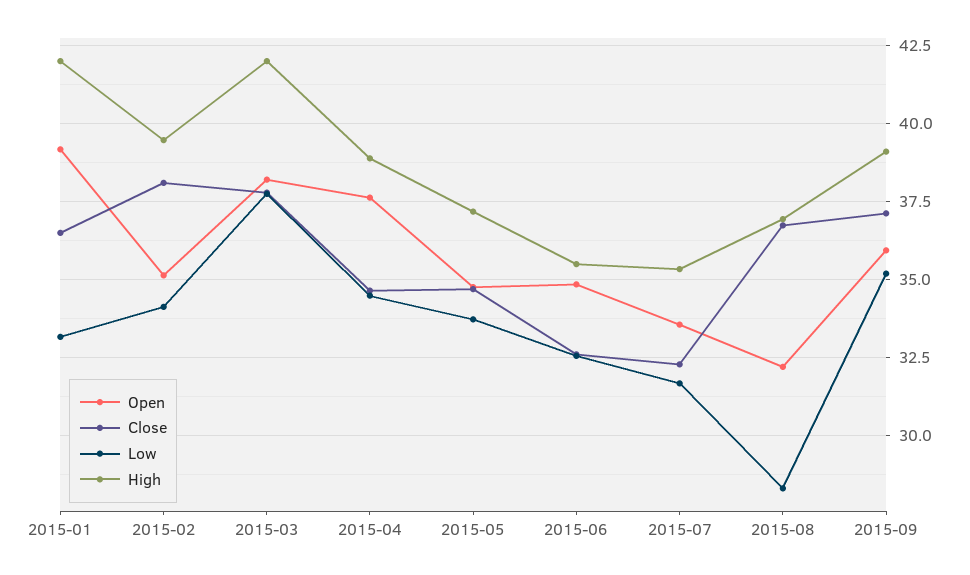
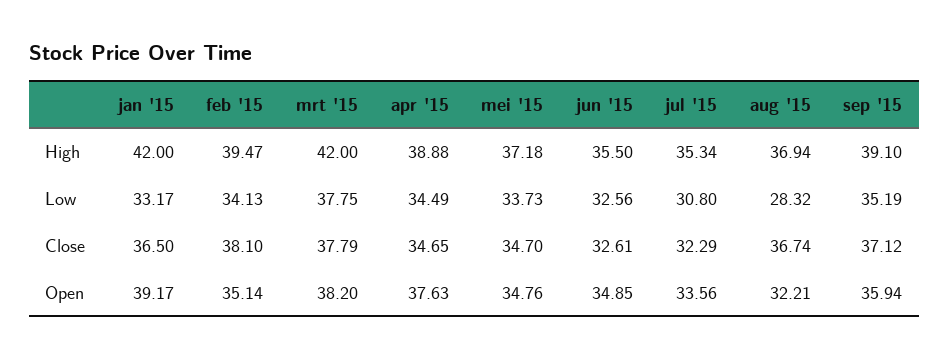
  {
    "Open": {
      "2015-01": 39.17,
      "2015-02": 35.14,
      "2015-03": 38.2,
      "2015-04": 37.63,
      "2015-05": 34.76,
      "2015-06": 34.85,
      "2015-07": 33.56,
      "2015-08": 32.21,
      "2015-09": 35.94
    },
    "Close": {
      "2015-01": 36.5,
      "2015-02": 38.1,
      "2015-03": 37.79,
      "2015-04": 34.65,
      "2015-05": 34.7,
      "2015-06": 32.61,
      "2015-07": 32.29,
      "2015-08": 36.74,
      "2015-09": 37.12
    },
    "Low": {
      "2015-01": 33.17,
      "2015-02": 34.13,
      "2015-03": 37.75,
      "2015-04": 34.49,
      "2015-05": 33.73,
      "2015-06": 32.56,
-     "2015-07": 31.75,
+     "2015-07": 30.8,
      "2015-08": 28.32,
      "2015-09": 35.19
    },
    "High": {
      "2015-01": 42,
      "2015-02": 39.47,
      "2015-03": 42,
      "2015-04": 38.88,
      "2015-05": 37.18,
      "2015-06": 35.5,
      "2015-07": 35.34,
      "2015-08": 36.94,
      "2015-09": 39.1
    }
  }

